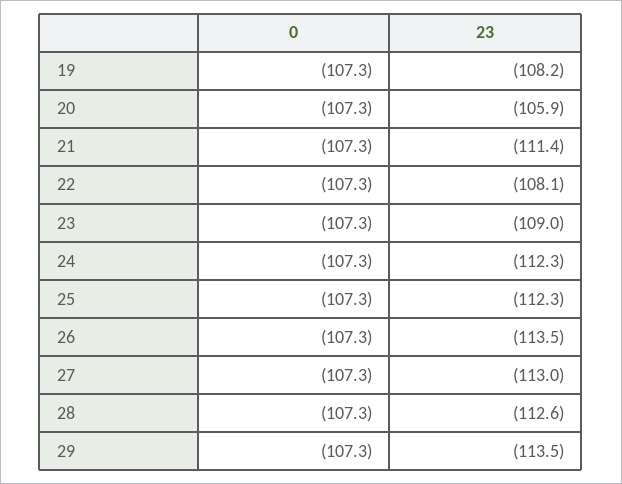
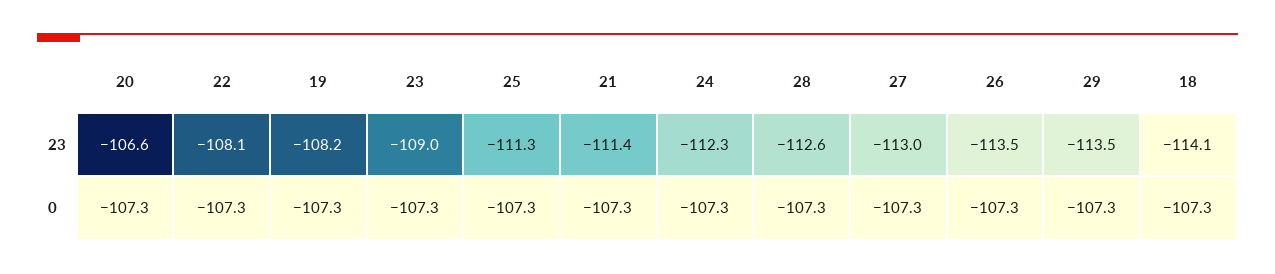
  {
    "0": {
      "19": -107.3,
      "20": -107.3,
      "21": -107.3,
      "22": -107.3,
      "23": -107.3,
      "24": -107.3,
      "25": -107.3,
      "26": -107.3,
      "27": -107.3,
      "28": -107.3,
-     "29": -107.3
+     "29": -107.3,
+     "18": -107.3
    },
    "23": {
      "19": -108.2,
-     "20": -105.9,
+     "20": -106.6,
      "21": -111.4,
      "22": -108.1,
      "23": -109,
      "24": -112.3,
-     "25": -112.3,
+     "25": -111.3,
      "26": -113.5,
      "27": -113,
      "28": -112.6,
-     "29": -113.5
+     "29": -113.5,
+     "18": -114.1
    }
  }

